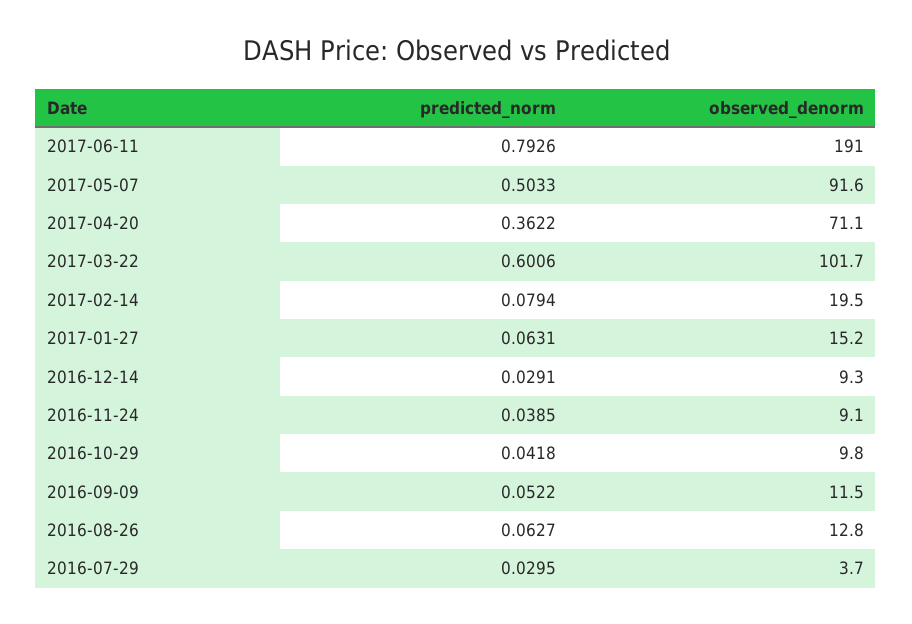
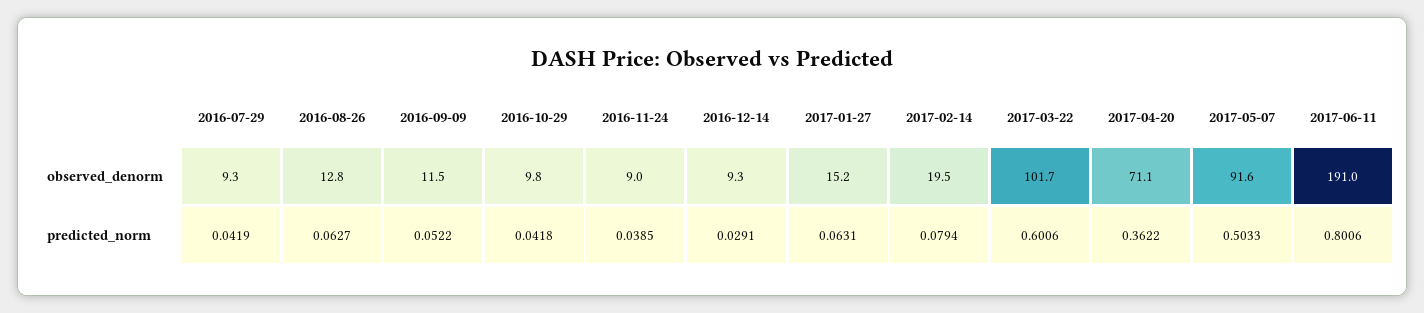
  {
    "predicted_norm": {
-     "2017-06-11": 0.7926,
+     "2017-06-11": 0.8006,
      "2017-05-07": 0.5033,
      "2017-04-20": 0.3622,
      "2017-03-22": 0.6006,
      "2017-02-14": 0.0794,
      "2017-01-27": 0.0631,
      "2016-12-14": 0.0291,
      "2016-11-24": 0.0385,
      "2016-10-29": 0.0418,
      "2016-09-09": 0.0522,
      "2016-08-26": 0.0627,
-     "2016-07-29": 0.0295
+     "2016-07-29": 0.0419
    },
    "observed_denorm": {
      "2017-06-11": 191,
      "2017-05-07": 91.6,
      "2017-04-20": 71.1,
      "2017-03-22": 101.7,
      "2017-02-14": 19.5,
      "2017-01-27": 15.2,
      "2016-12-14": 9.3,
-     "2016-11-24": 9.1,
+     "2016-11-24": 9,
      "2016-10-29": 9.8,
      "2016-09-09": 11.5,
      "2016-08-26": 12.8,
-     "2016-07-29": 3.7
+     "2016-07-29": 9.3
    }
  }

